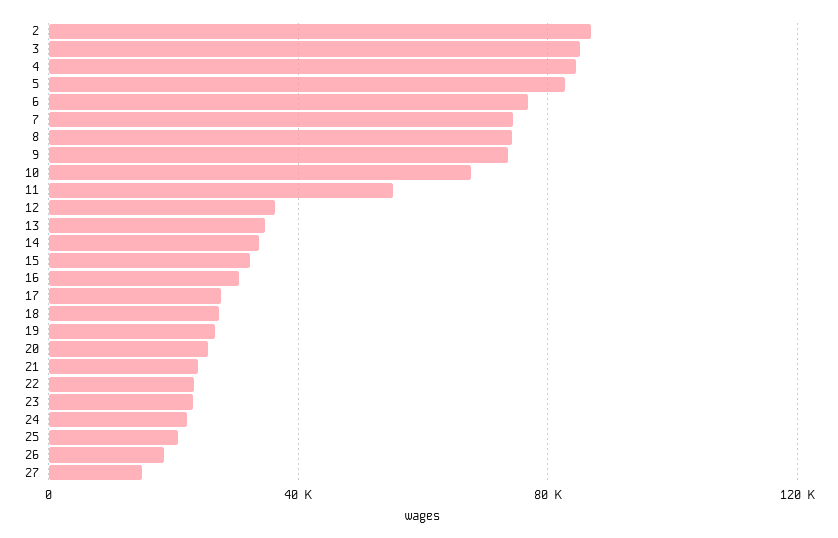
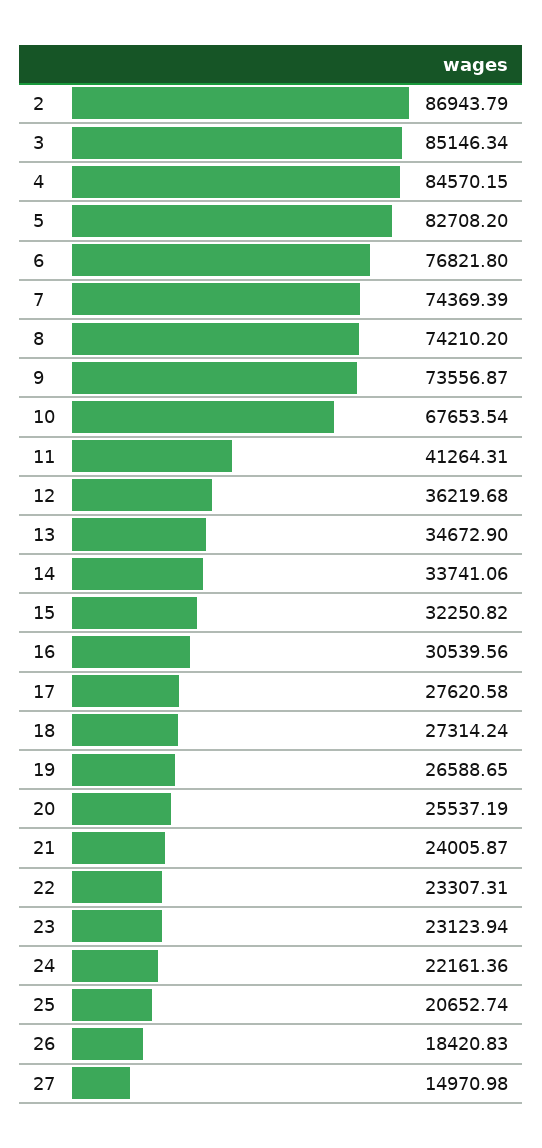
  {
    "2": 86943.79,
    "3": 85146.34,
    "4": 84570.15,
    "5": 82708.2,
    "6": 76821.8,
    "7": 74369.39,
    "8": 74210.2,
    "9": 73556.87,
    "10": 67653.54,
-   "11": 55000,
+   "11": 41264.31,
    "12": 36219.68,
    "13": 34672.9,
    "14": 33741.06,
    "15": 32250.82,
    "16": 30539.56,
    "17": 27620.58,
    "18": 27314.24,
    "19": 26588.65,
    "20": 25537.19,
    "21": 24005.87,
    "22": 23307.31,
    "23": 23123.94,
    "24": 22161.36,
    "25": 20652.74,
    "26": 18420.83,
    "27": 14970.98
  }

